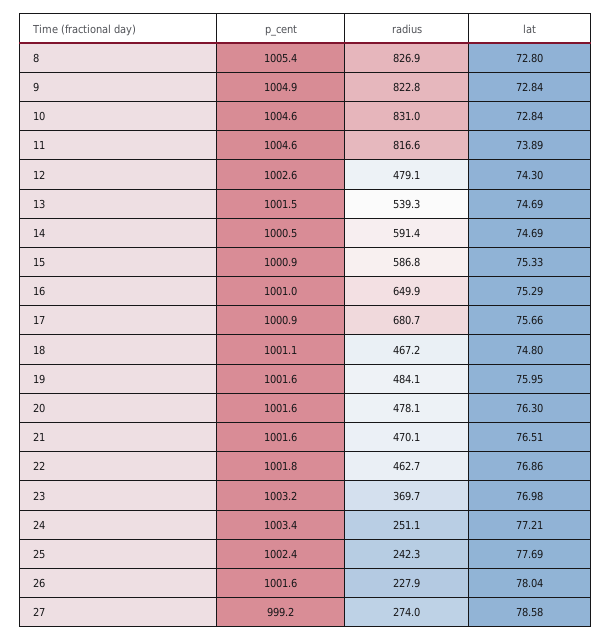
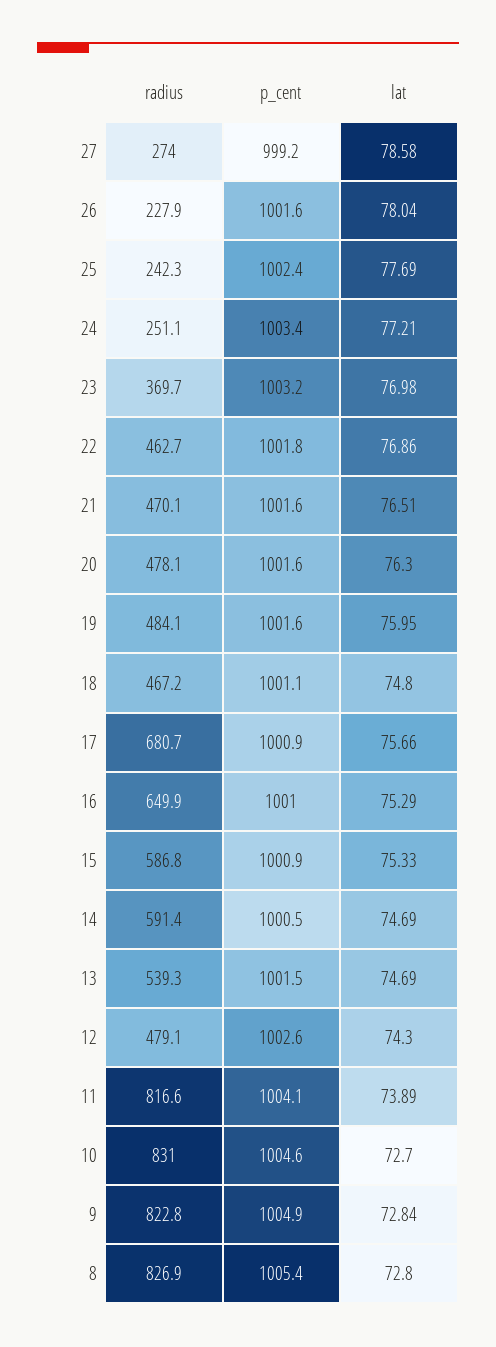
  {
    "p_cent": {
      "8": 1005.4,
      "9": 1004.9,
      "10": 1004.6,
-     "11": 1004.6,
+     "11": 1004.1,
      "12": 1002.6,
      "13": 1001.5,
      "14": 1000.5,
      "15": 1000.9,
      "16": 1001,
      "17": 1000.9,
      "18": 1001.1,
      "19": 1001.6,
      "20": 1001.6,
      "21": 1001.6,
      "22": 1001.8,
      "23": 1003.2,
      "24": 1003.4,
      "25": 1002.4,
      "26": 1001.6,
      "27": 999.2
    },
    "radius": {
      "8": 826.9,
      "9": 822.8,
      "10": 831,
      "11": 816.6,
      "12": 479.1,
      "13": 539.3,
      "14": 591.4,
      "15": 586.8,
      "16": 649.9,
      "17": 680.7,
      "18": 467.2,
      "19": 484.1,
      "20": 478.1,
      "21": 470.1,
      "22": 462.7,
      "23": 369.7,
      "24": 251.1,
      "25": 242.3,
      "26": 227.9,
      "27": 274
    },
    "lat": {
      "8": 72.8,
      "9": 72.84,
-     "10": 72.84,
+     "10": 72.7,
      "11": 73.89,
      "12": 74.3,
      "13": 74.69,
      "14": 74.69,
      "15": 75.33,
      "16": 75.29,
      "17": 75.66,
      "18": 74.8,
      "19": 75.95,
      "20": 76.3,
      "21": 76.51,
      "22": 76.86,
      "23": 76.98,
      "24": 77.21,
      "25": 77.69,
      "26": 78.04,
      "27": 78.58
    }
  }

